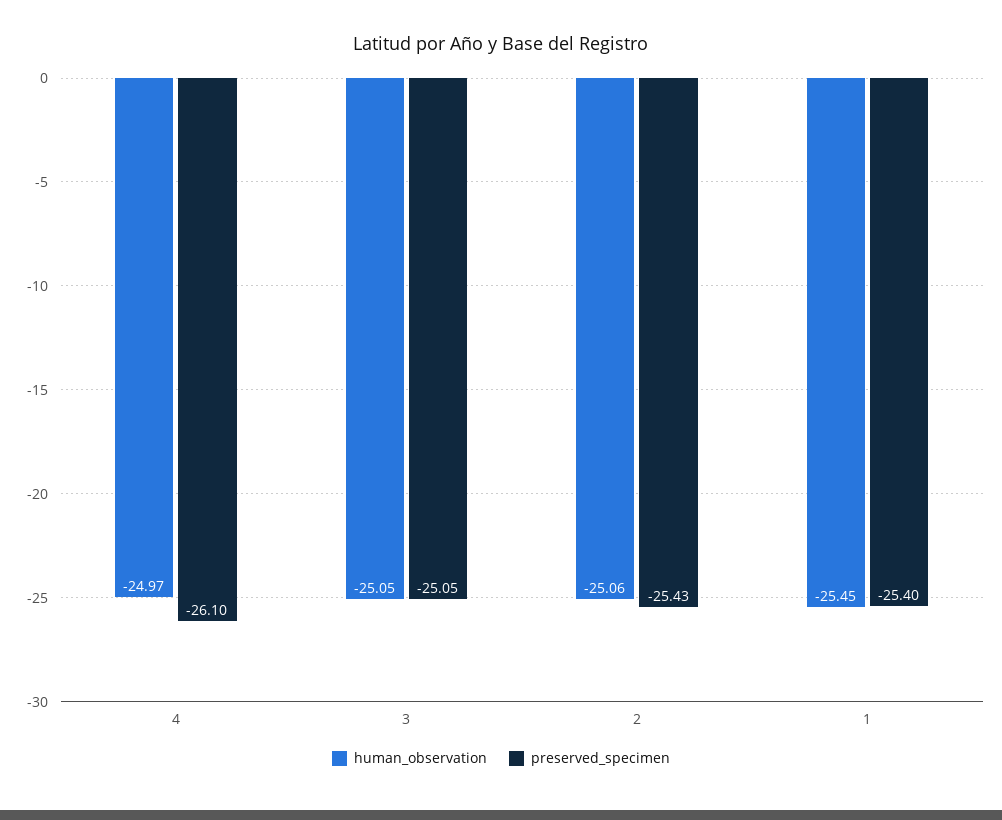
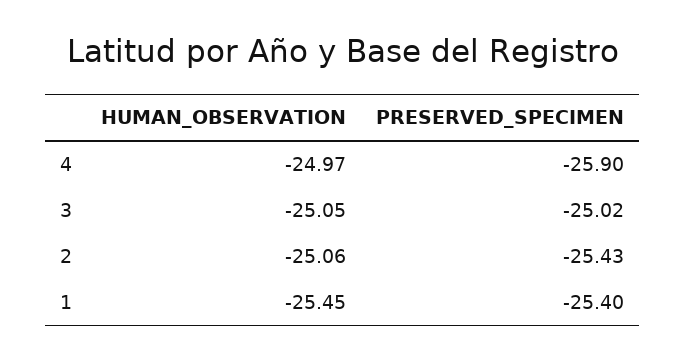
  {
    "human_observation": {
      "4": -24.97,
      "3": -25.05,
      "2": -25.06,
      "1": -25.45
    },
    "preserved_specimen": {
-     "4": -26.1,
+     "4": -25.9,
-     "3": -25.05,
+     "3": -25.02,
      "2": -25.43,
      "1": -25.4
    }
  }

